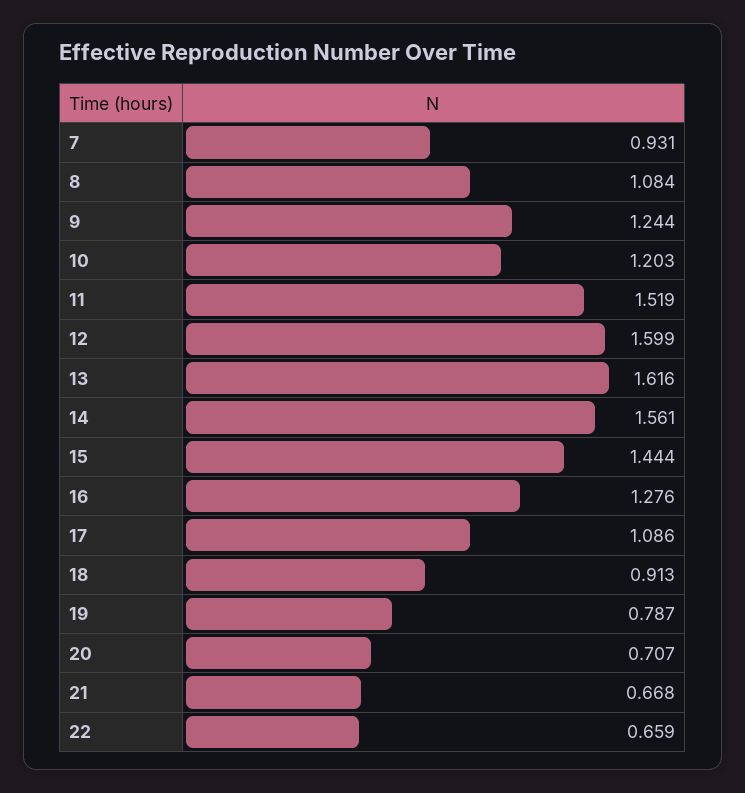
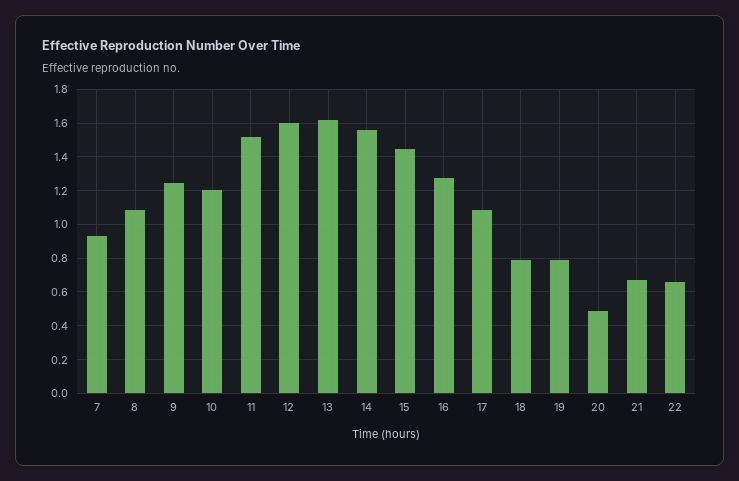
  {
    "7": 0.931,
    "8": 1.084,
    "9": 1.244,
    "10": 1.203,
    "11": 1.519,
    "12": 1.599,
    "13": 1.616,
    "14": 1.561,
    "15": 1.444,
    "16": 1.276,
    "17": 1.086,
-   "18": 0.913,
+   "18": 0.8,
    "19": 0.787,
-   "20": 0.707,
+   "20": 0.5,
    "21": 0.668,
    "22": 0.659
  }

